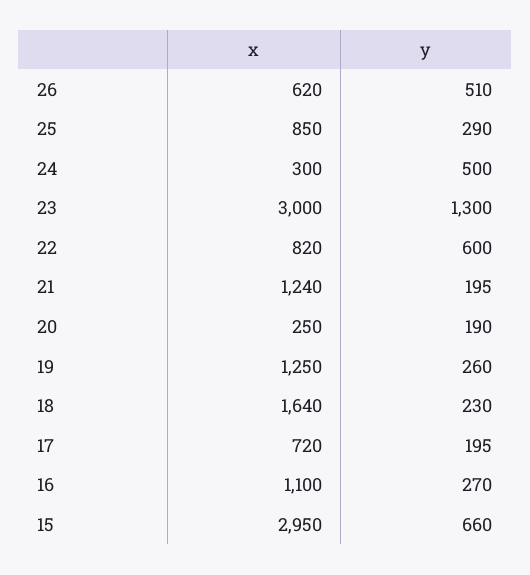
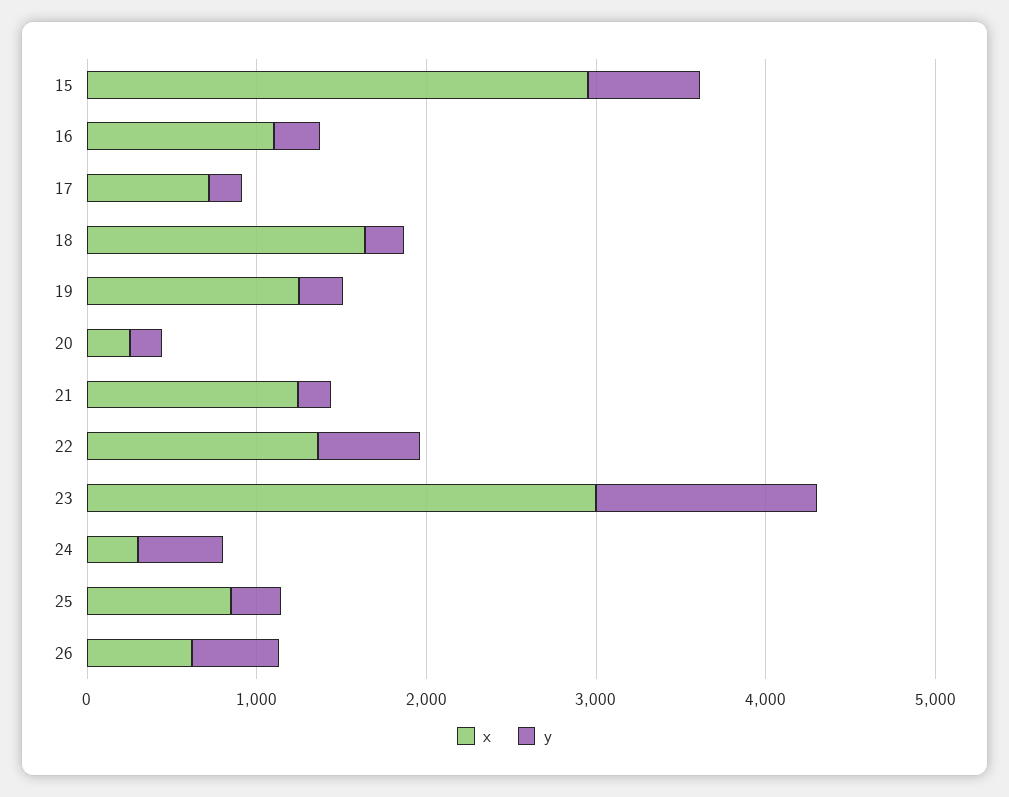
  {
    "x": {
      "26": 620,
      "25": 850,
      "24": 300,
      "23": 3000,
-     "22": 820,
+     "22": 1400,
      "21": 1240,
      "20": 250,
      "19": 1250,
      "18": 1640,
      "17": 720,
      "16": 1100,
      "15": 2950
    },
    "y": {
      "26": 510,
      "25": 290,
      "24": 500,
      "23": 1300,
      "22": 600,
      "21": 195,
      "20": 190,
      "19": 260,
      "18": 230,
      "17": 195,
      "16": 270,
      "15": 660
    }
  }

